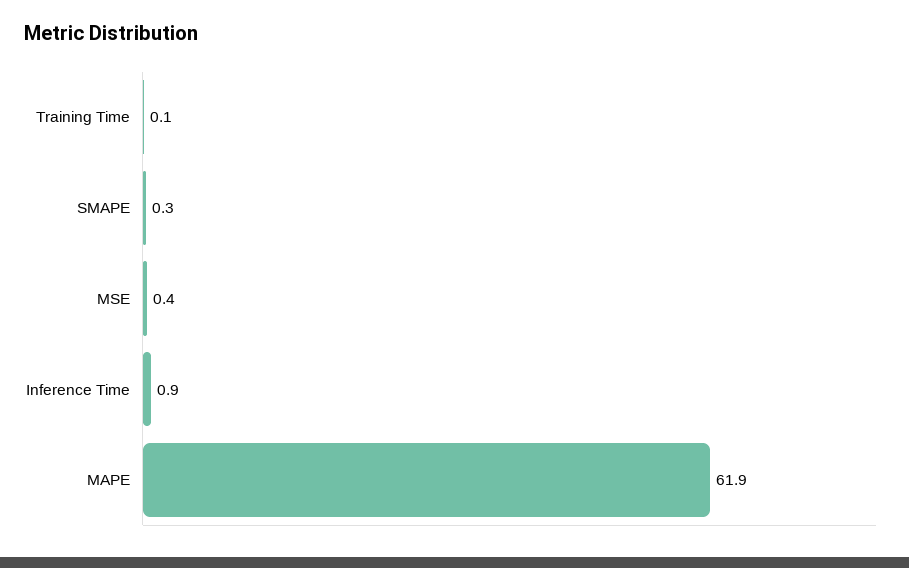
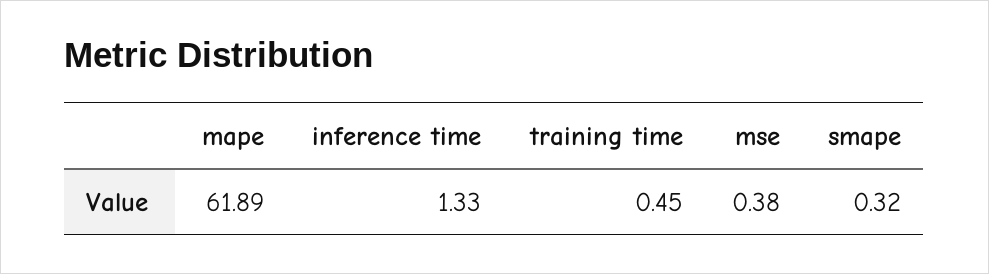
  {
-   "Training Time": 0.1,
+   "Training Time": 0.45,
    "SMAPE": 0.32,
    "MSE": 0.38,
-   "Inference Time": 0.9,
+   "Inference Time": 1.33,
    "MAPE": 61.89
  }

